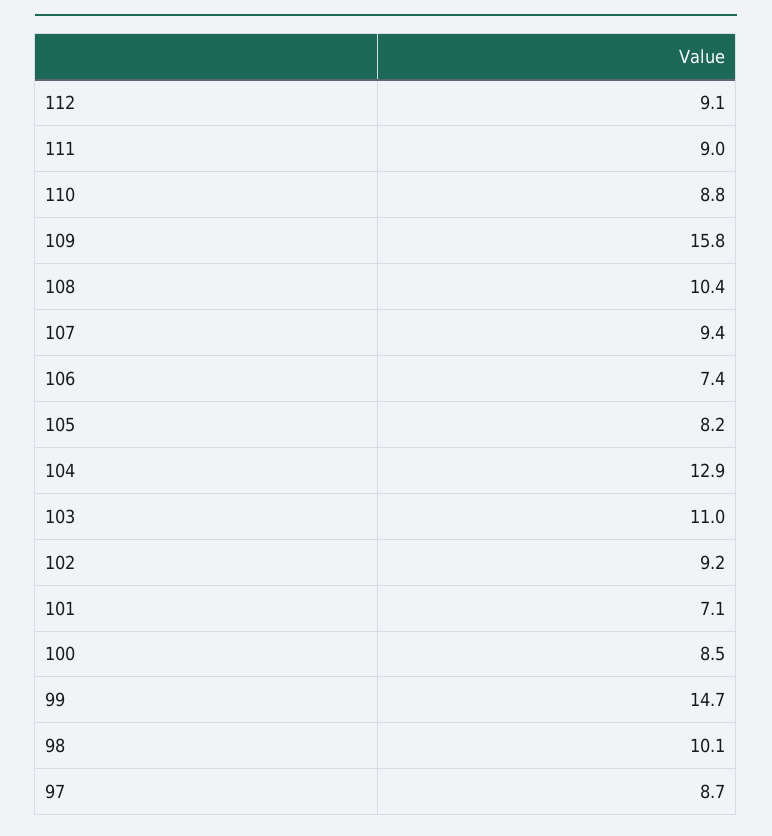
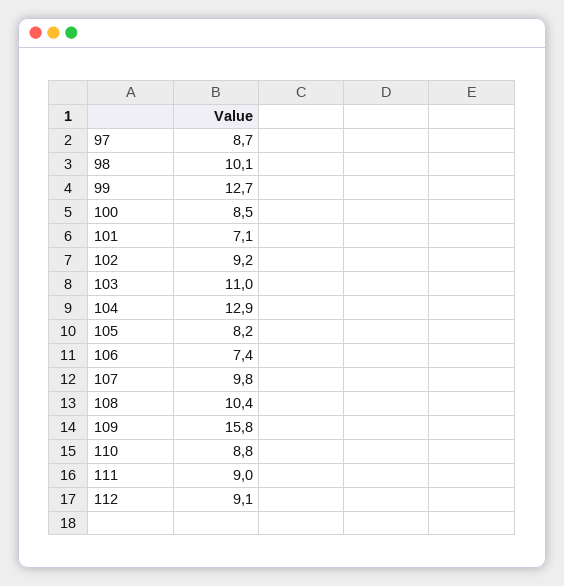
  {
    "112": 9.1,
    "111": 9,
    "110": 8.8,
    "109": 15.8,
    "108": 10.4,
-   "107": 9.4,
+   "107": 9.8,
    "106": 7.4,
    "105": 8.2,
    "104": 12.9,
    "103": 11,
    "102": 9.2,
    "101": 7.1,
    "100": 8.5,
-   "99": 14.7,
+   "99": 12.7,
    "98": 10.1,
    "97": 8.7
  }

